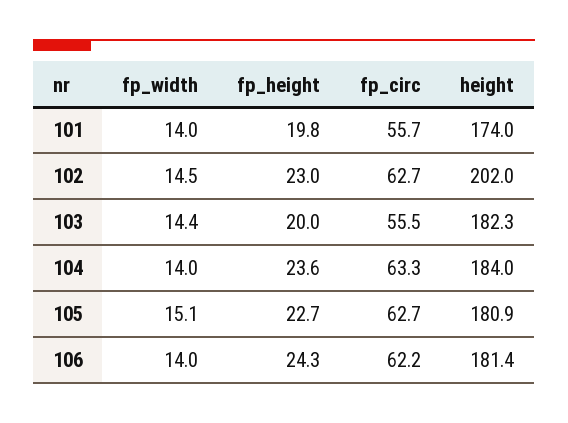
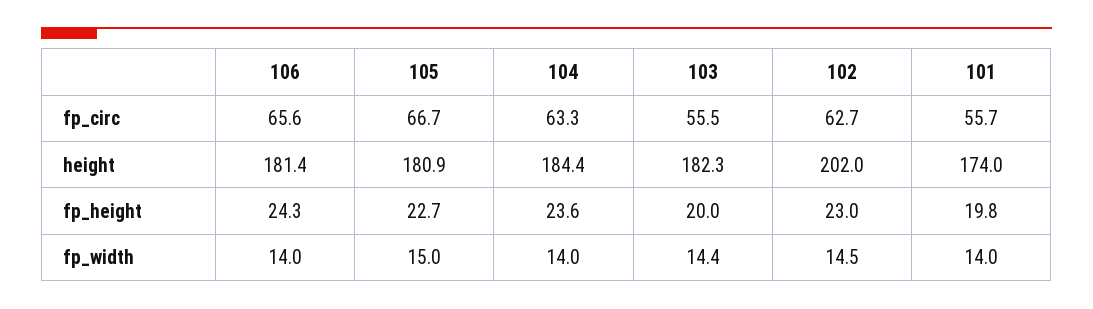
  {
    "fp_width": {
      "101": 14,
      "102": 14.5,
      "103": 14.4,
      "104": 14,
-     "105": 15.1,
+     "105": 15,
      "106": 14
    },
    "fp_height": {
      "101": 19.8,
      "102": 23,
      "103": 20,
      "104": 23.6,
      "105": 22.7,
      "106": 24.3
    },
    "fp_circ": {
      "101": 55.7,
      "102": 62.7,
      "103": 55.5,
      "104": 63.3,
-     "105": 62.7,
+     "105": 66.7,
-     "106": 62.2
+     "106": 65.6
    },
    "height": {
      "101": 174,
      "102": 202,
      "103": 182.3,
-     "104": 184,
+     "104": 184.4,
      "105": 180.9,
      "106": 181.4
    }
  }

